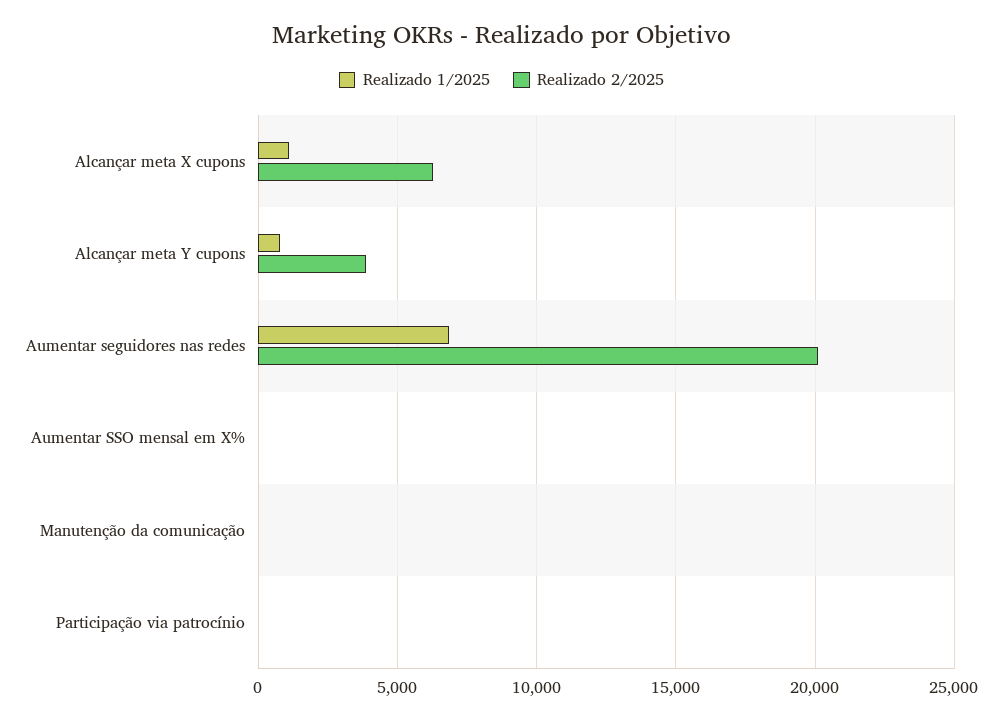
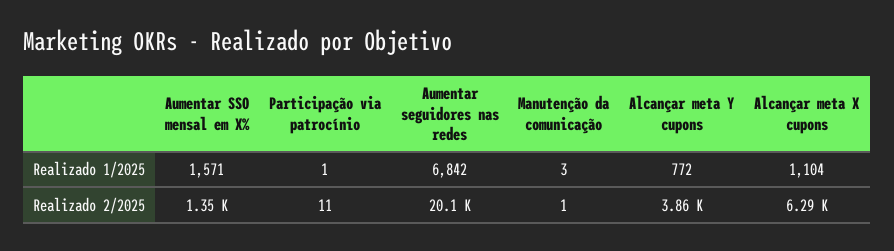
  {
    "Realizado 1/2025": {
      "Alcançar meta X cupons": 1104,
      "Alcançar meta Y cupons": 772,
      "Aumentar seguidores nas redes": 6842,
-     "Aumentar SSO mensal em X%": 0,
+     "Aumentar SSO mensal em X%": 1571,
      "Manutenção da comunicação": 3,
      "Participação via patrocínio": 1
    },
    "Realizado 2/2025": {
      "Alcançar meta X cupons": 6290,
      "Alcançar meta Y cupons": 3860,
      "Aumentar seguidores nas redes": 20100,
-     "Aumentar SSO mensal em X%": 0,
+     "Aumentar SSO mensal em X%": 1350,
      "Manutenção da comunicação": 1,
      "Participação via patrocínio": 11
    }
  }

